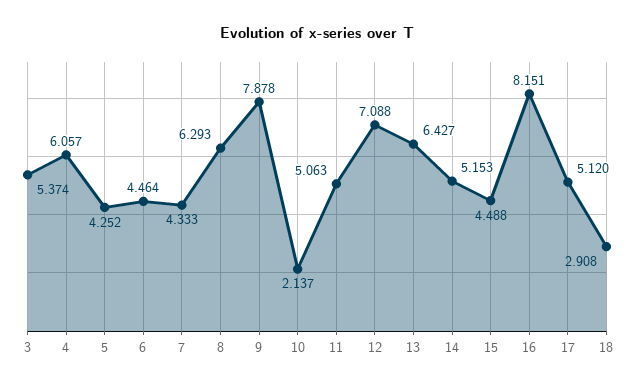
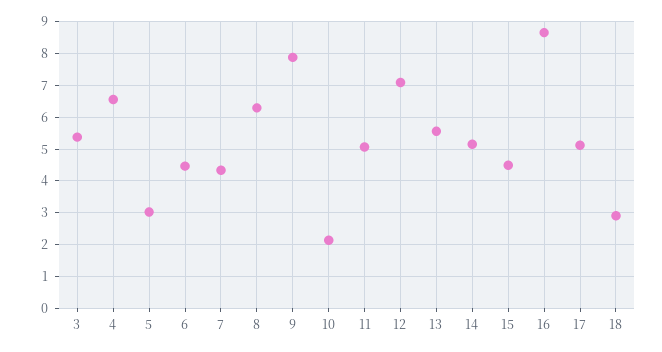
  {
    "3": 5.374,
-   "4": 6.057,
+   "4": 6.6,
-   "5": 4.252,
+   "5": 3,
    "6": 4.464,
    "7": 4.333,
    "8": 6.293,
    "9": 7.878,
    "10": 2.137,
    "11": 5.063,
    "12": 7.088,
-   "13": 6.427,
+   "13": 5.6,
    "14": 5.153,
    "15": 4.488,
-   "16": 8.151,
+   "16": 8.6,
    "17": 5.12,
    "18": 2.908
  }

